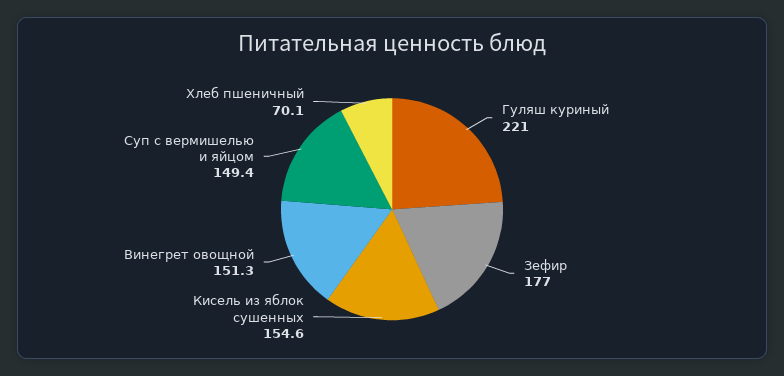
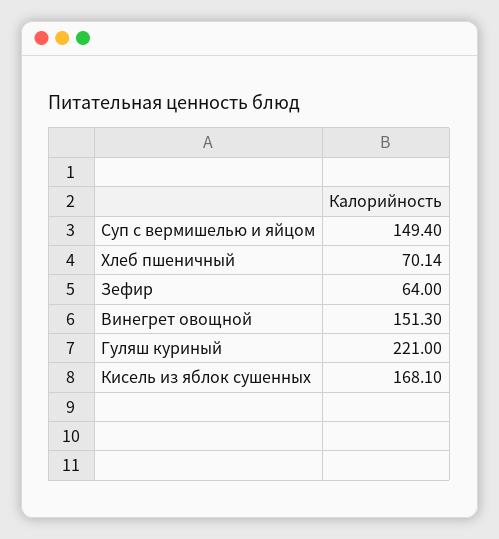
  {
    "Гуляш куриный": 221,
-   "Зефир": 177,
+   "Зефир": 64,
-   "Кисель из яблок сушенных": 154.6,
+   "Кисель из яблок сушенных": 168.1,
    "Винегрет овощной": 151.3,
    "Суп с вермишелью и яйцом": 149.4,
    "Хлеб пшеничный": 70.14
  }

